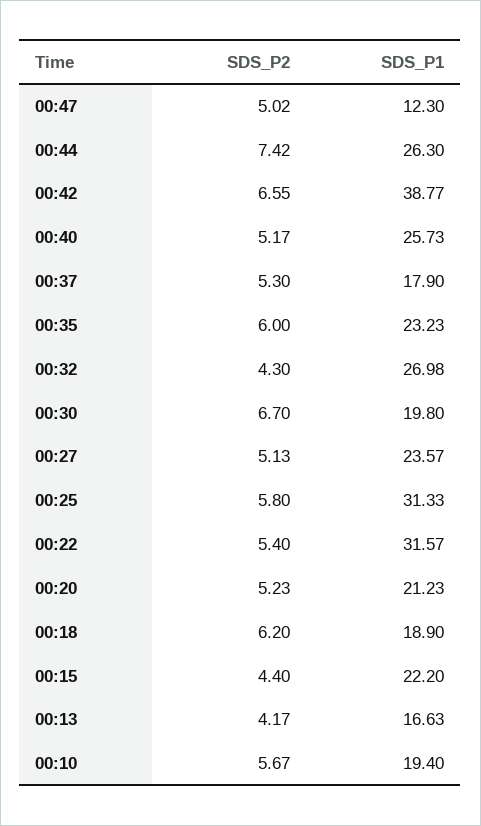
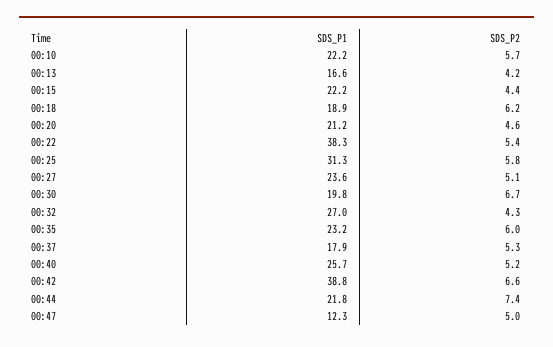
  {
    "SDS_P2": {
      "00:47": 5.02,
      "00:44": 7.42,
      "00:42": 6.55,
      "00:40": 5.17,
      "00:37": 5.3,
      "00:35": 6,
      "00:32": 4.3,
      "00:30": 6.7,
      "00:27": 5.13,
      "00:25": 5.8,
      "00:22": 5.4,
-     "00:20": 5.23,
+     "00:20": 4.6,
      "00:18": 6.2,
      "00:15": 4.4,
      "00:13": 4.17,
      "00:10": 5.67
    },
    "SDS_P1": {
      "00:47": 12.3,
-     "00:44": 26.3,
+     "00:44": 21.8,
      "00:42": 38.77,
      "00:40": 25.73,
      "00:37": 17.9,
      "00:35": 23.23,
      "00:32": 26.98,
      "00:30": 19.8,
      "00:27": 23.57,
      "00:25": 31.33,
-     "00:22": 31.57,
+     "00:22": 38.3,
      "00:20": 21.23,
      "00:18": 18.9,
      "00:15": 22.2,
      "00:13": 16.63,
-     "00:10": 19.4
+     "00:10": 22.2
    }
  }

